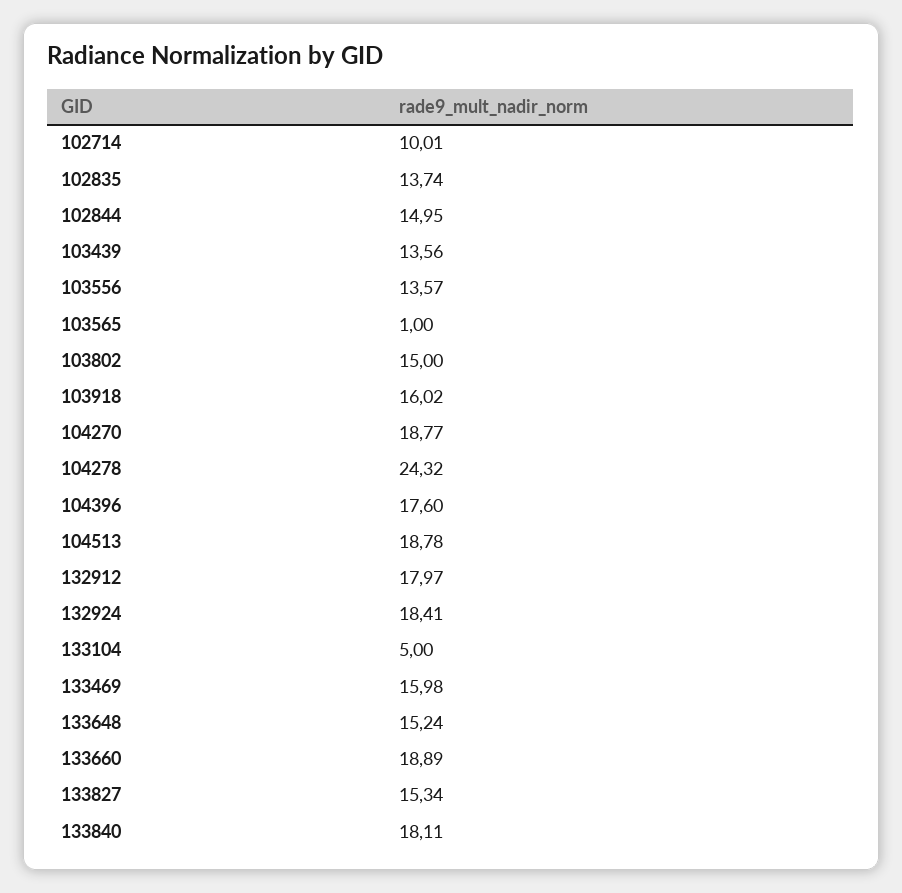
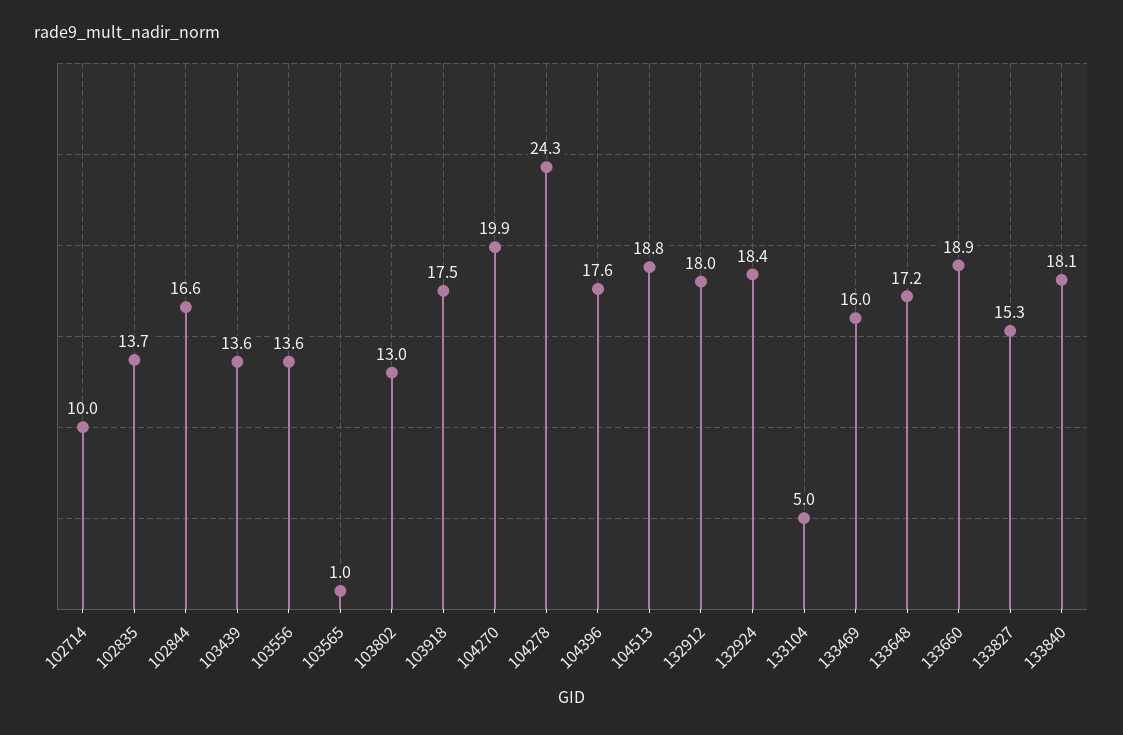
  {
    "102714": 10.01,
    "102835": 13.74,
-   "102844": 14.95,
+   "102844": 16.6,
    "103439": 13.56,
    "103556": 13.57,
    "103565": 1,
-   "103802": 15,
+   "103802": 13,
-   "103918": 16.02,
+   "103918": 17.5,
-   "104270": 18.77,
+   "104270": 19.9,
    "104278": 24.32,
    "104396": 17.6,
    "104513": 18.78,
    "132912": 17.97,
    "132924": 18.41,
    "133104": 5,
    "133469": 15.98,
-   "133648": 15.24,
+   "133648": 17.2,
    "133660": 18.89,
    "133827": 15.34,
    "133840": 18.11
  }

